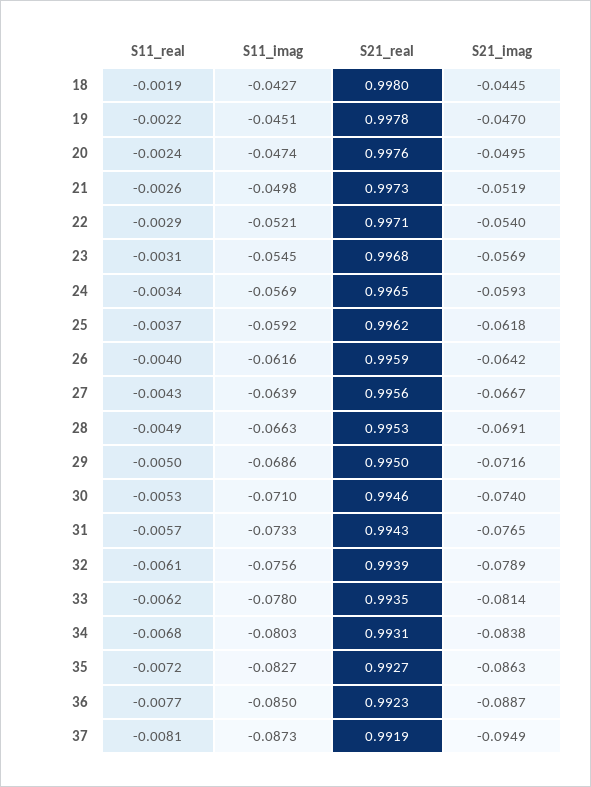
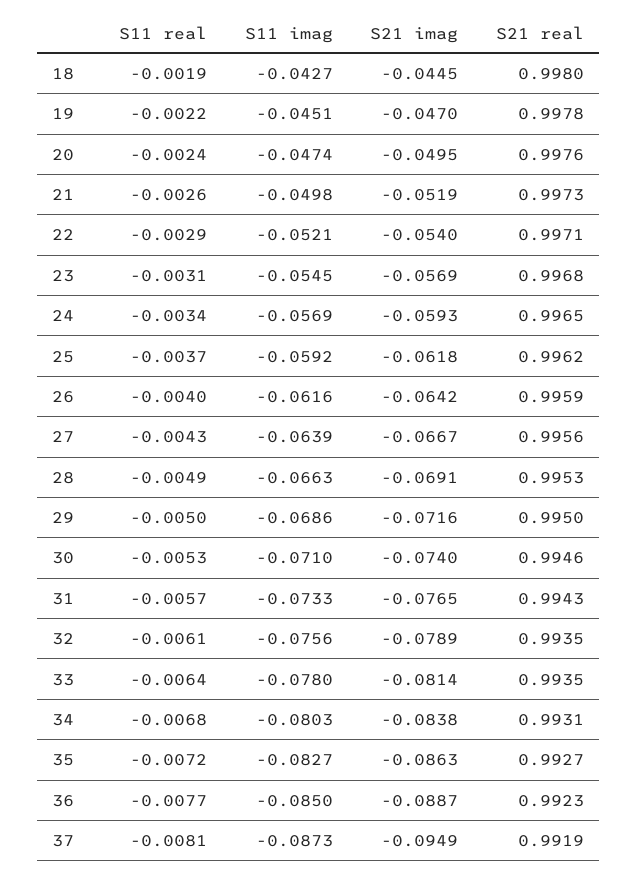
  {
    "S11_real": {
      "18": -0.0019,
      "19": -0.0022,
      "20": -0.0024,
      "21": -0.0026,
      "22": -0.0029,
      "23": -0.0031,
      "24": -0.0034,
      "25": -0.0037,
      "26": -0.004,
      "27": -0.0043,
      "28": -0.0049,
      "29": -0.005,
      "30": -0.0053,
      "31": -0.0057,
      "32": -0.0061,
-     "33": -0.0062,
+     "33": -0.0064,
      "34": -0.0068,
      "35": -0.0072,
      "36": -0.0077,
      "37": -0.0081
    },
    "S11_imag": {
      "18": -0.0427,
      "19": -0.0451,
      "20": -0.0474,
      "21": -0.0498,
      "22": -0.0521,
      "23": -0.0545,
      "24": -0.0569,
      "25": -0.0592,
      "26": -0.0616,
      "27": -0.0639,
      "28": -0.0663,
      "29": -0.0686,
      "30": -0.071,
      "31": -0.0733,
      "32": -0.0756,
      "33": -0.078,
      "34": -0.0803,
      "35": -0.0827,
      "36": -0.085,
      "37": -0.0873
    },
    "S21_real": {
      "18": 0.998,
      "19": 0.9978,
      "20": 0.9976,
      "21": 0.9973,
      "22": 0.9971,
      "23": 0.9968,
      "24": 0.9965,
      "25": 0.9962,
      "26": 0.9959,
      "27": 0.9956,
      "28": 0.9953,
      "29": 0.995,
      "30": 0.9946,
      "31": 0.9943,
-     "32": 0.9939,
+     "32": 0.9935,
      "33": 0.9935,
      "34": 0.9931,
      "35": 0.9927,
      "36": 0.9923,
      "37": 0.9919
    },
    "S21_imag": {
      "18": -0.0445,
      "19": -0.047,
      "20": -0.0495,
      "21": -0.0519,
      "22": -0.054,
      "23": -0.0569,
      "24": -0.0593,
      "25": -0.0618,
      "26": -0.0642,
      "27": -0.0667,
      "28": -0.0691,
      "29": -0.0716,
      "30": -0.074,
      "31": -0.0765,
      "32": -0.0789,
      "33": -0.0814,
      "34": -0.0838,
      "35": -0.0863,
      "36": -0.0887,
      "37": -0.0949
    }
  }

